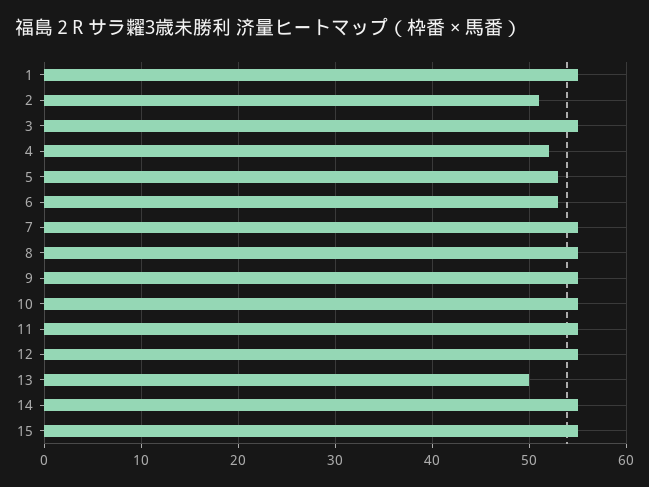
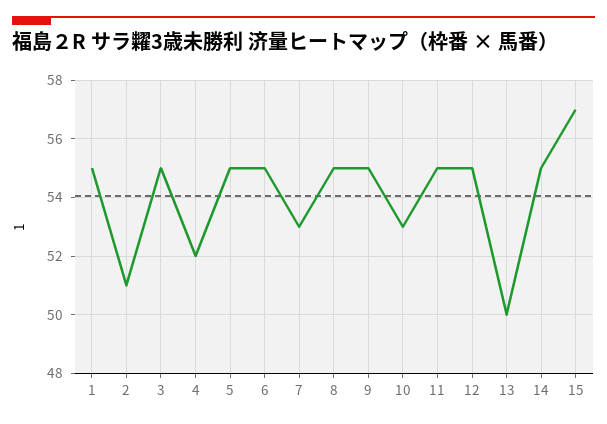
  {
    "1": 55,
    "2": 51,
    "3": 55,
    "4": 52,
-   "5": 53,
+   "5": 55,
-   "6": 53,
+   "6": 55,
-   "7": 55,
+   "7": 53,
    "8": 55,
    "9": 55,
-   "10": 55,
+   "10": 53,
    "11": 55,
    "12": 55,
    "13": 50,
    "14": 55,
-   "15": 55
+   "15": 57
  }

